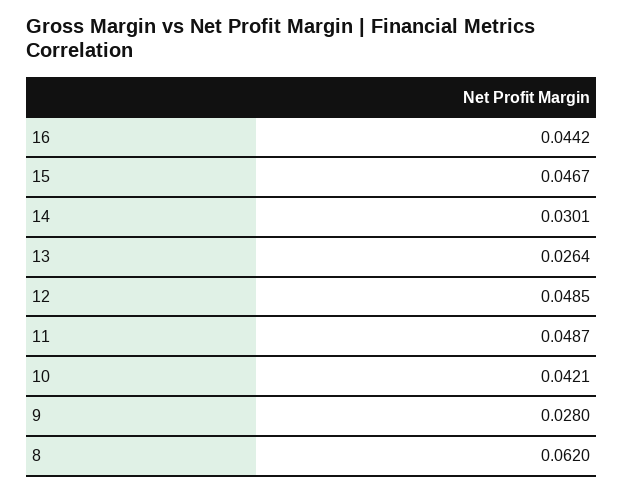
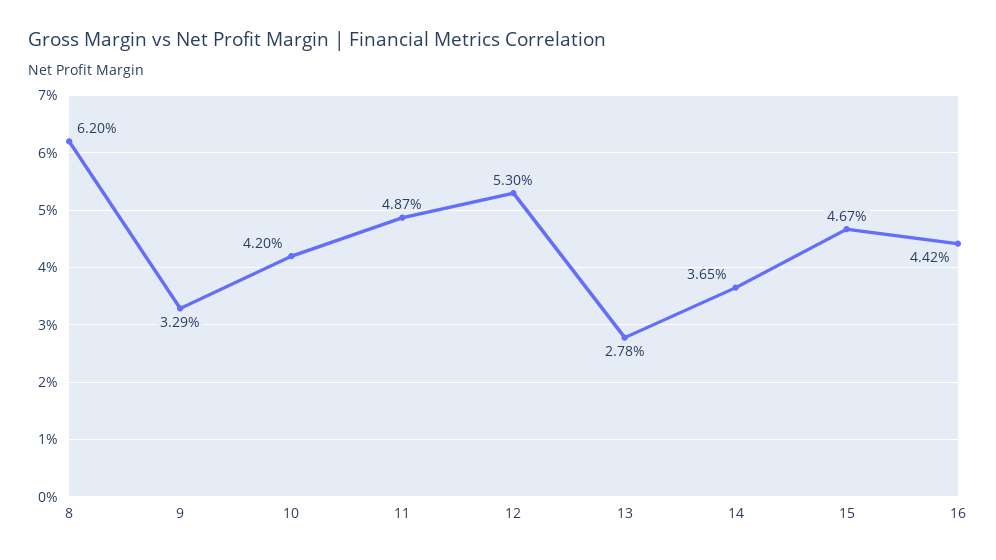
  {
    "16": 0.0442,
    "15": 0.0467,
-   "14": 0.0301,
+   "14": 0.0365,
-   "13": 0.0264,
+   "13": 0.0278,
-   "12": 0.0485,
+   "12": 0.053,
    "11": 0.0487,
-   "10": 0.0421,
+   "10": 0.042,
-   "9": 0.028,
+   "9": 0.0329,
    "8": 0.062
  }

